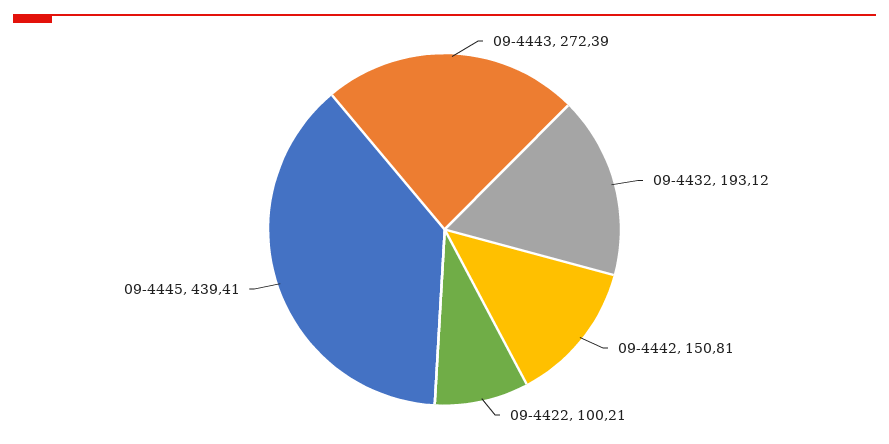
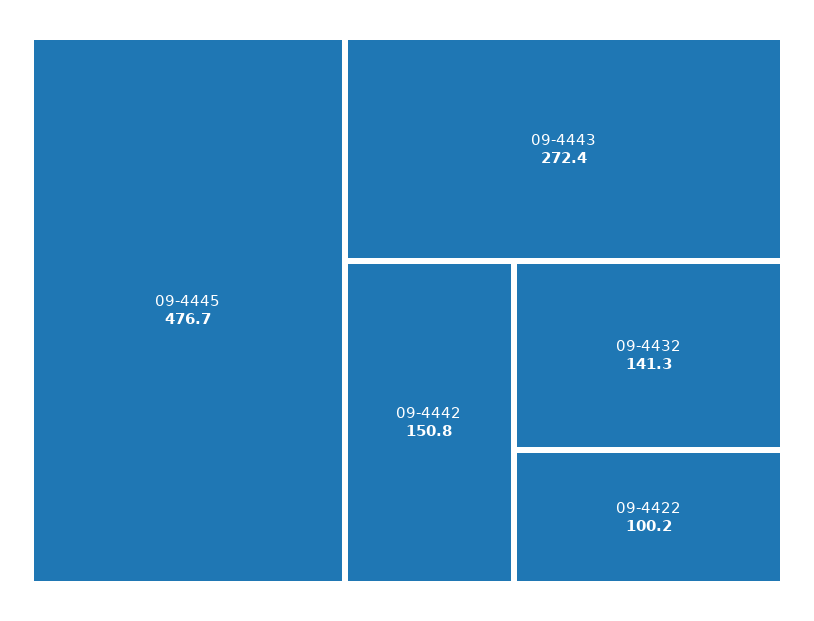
  {
    "09-4443": 272.39,
-   "09-4432": 193.12,
+   "09-4432": 141.3,
    "09-4442": 150.81,
    "09-4422": 100.21,
-   "09-4445": 439.41
+   "09-4445": 476.7
  }

